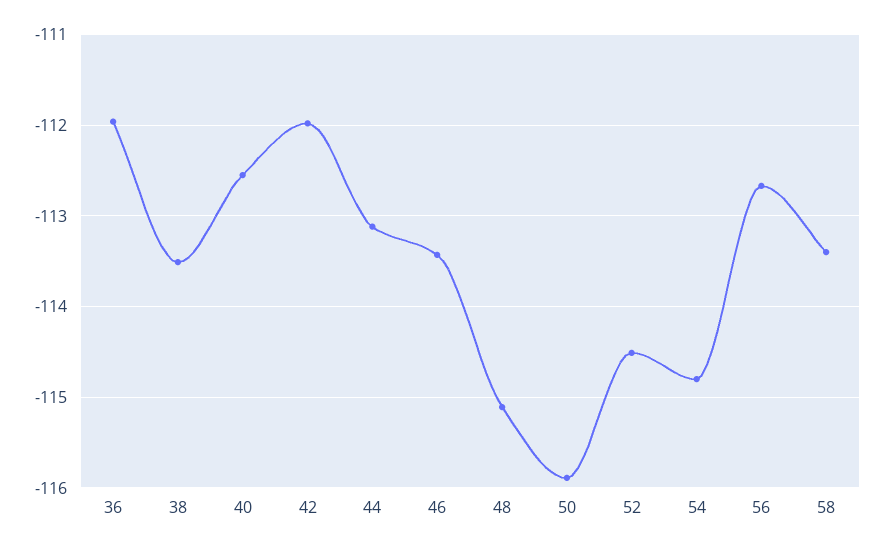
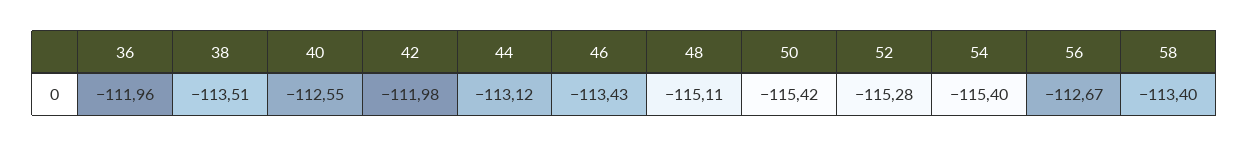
  {
    "36": -111.96,
    "38": -113.51,
    "40": -112.55,
    "42": -111.98,
    "44": -113.12,
    "46": -113.43,
    "48": -115.11,
-   "50": -115.9,
+   "50": -115.42,
-   "52": -114.5,
+   "52": -115.28,
-   "54": -114.8,
+   "54": -115.4,
    "56": -112.67,
    "58": -113.4
  }

